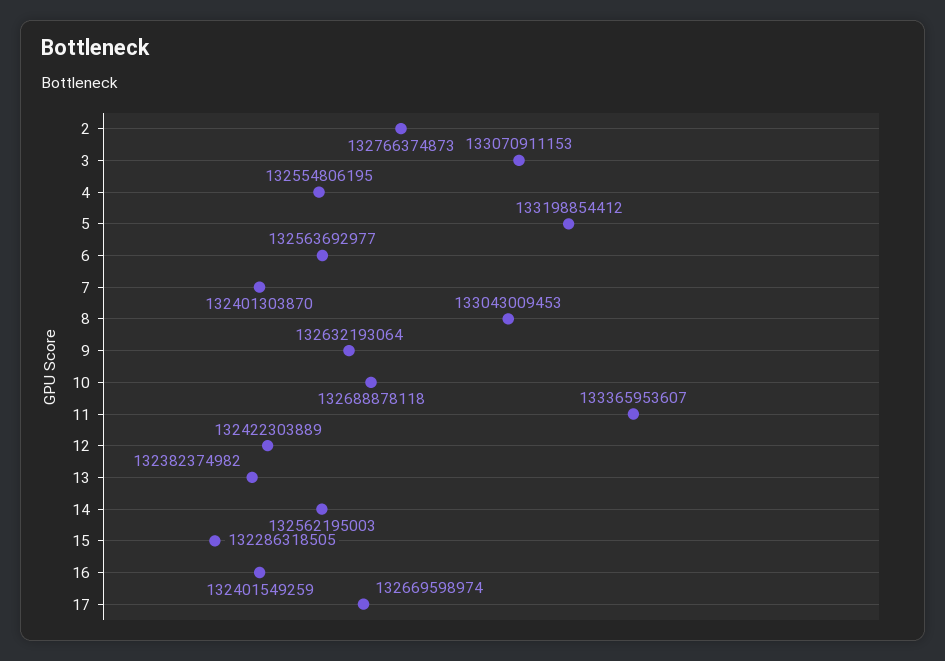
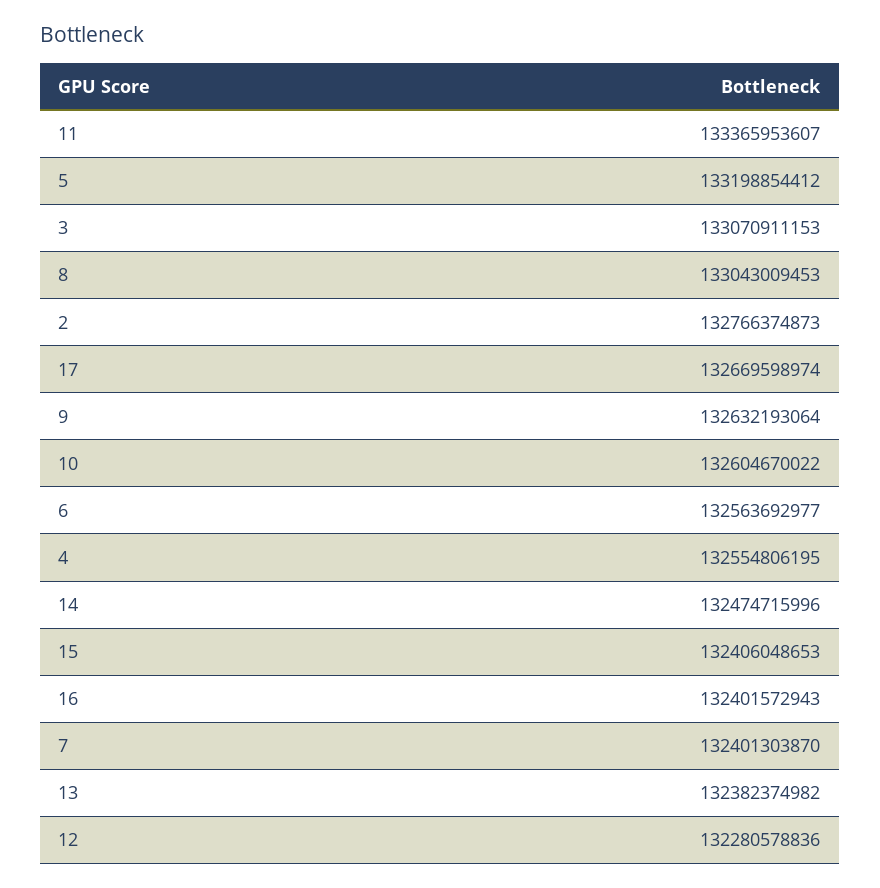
  {
    "2": 132766374873,
    "3": 133070911153,
    "4": 132554806195,
    "5": 133198854412,
    "6": 132563692977,
    "7": 132401303870,
    "8": 133043009453,
    "9": 132632193064,
-   "10": 132688878118,
+   "10": 132604670022,
    "11": 133365953607,
-   "12": 132422303889,
+   "12": 132280578836,
    "13": 132382374982,
-   "14": 132562195003,
+   "14": 132474715996,
-   "15": 132286318505,
+   "15": 132406048653,
-   "16": 132401549259,
+   "16": 132401572943,
    "17": 132669598974
  }

